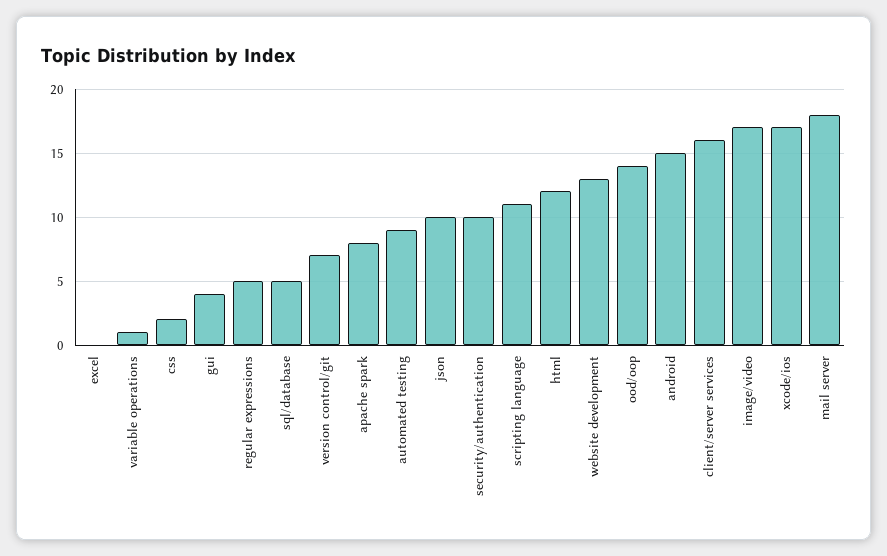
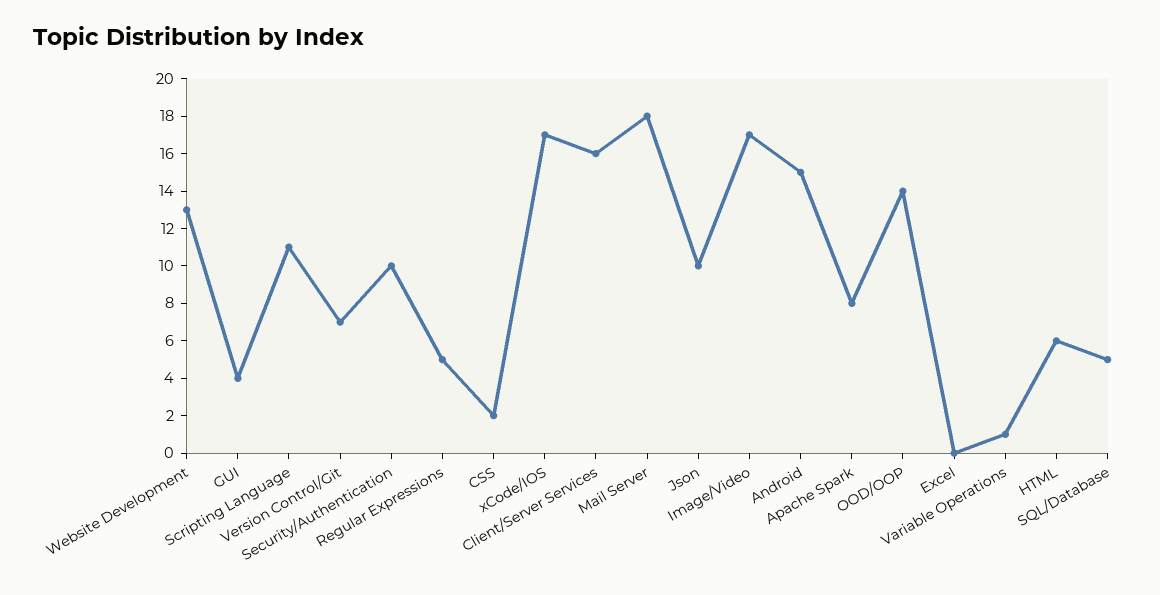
  {
    "excel": 0,
    "variable operations": 1,
    "css": 2,
    "gui": 4,
    "regular expressions": 5,
    "sql/database": 5,
    "version control/git": 7,
    "apache spark": 8,
-   "automated testing": 9,
    "json": 10,
    "security/authentication": 10,
    "scripting language": 11,
-   "html": 12,
+   "html": 6,
    "website development": 13,
    "ood/oop": 14,
    "android": 15,
    "client/server services": 16,
    "image/video": 17,
    "xcode/ios": 17,
    "mail server": 18
  }

